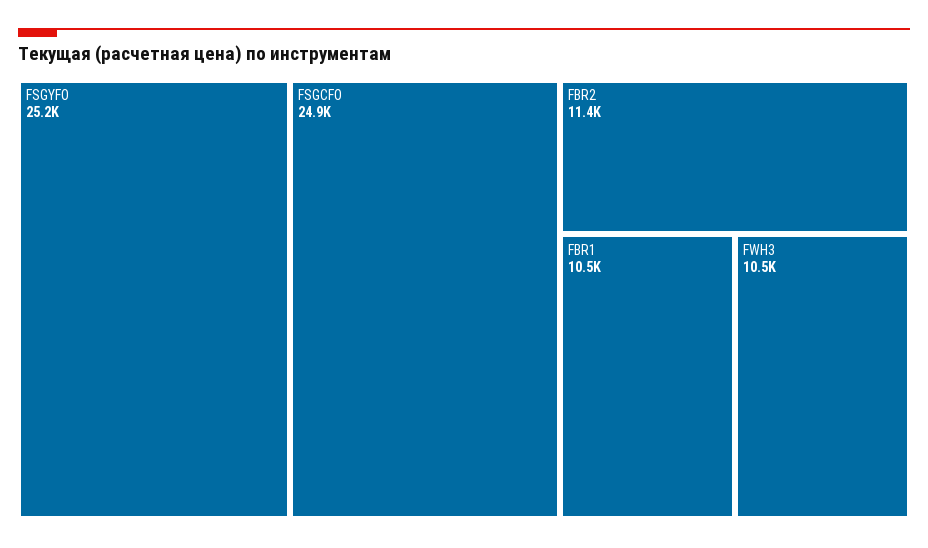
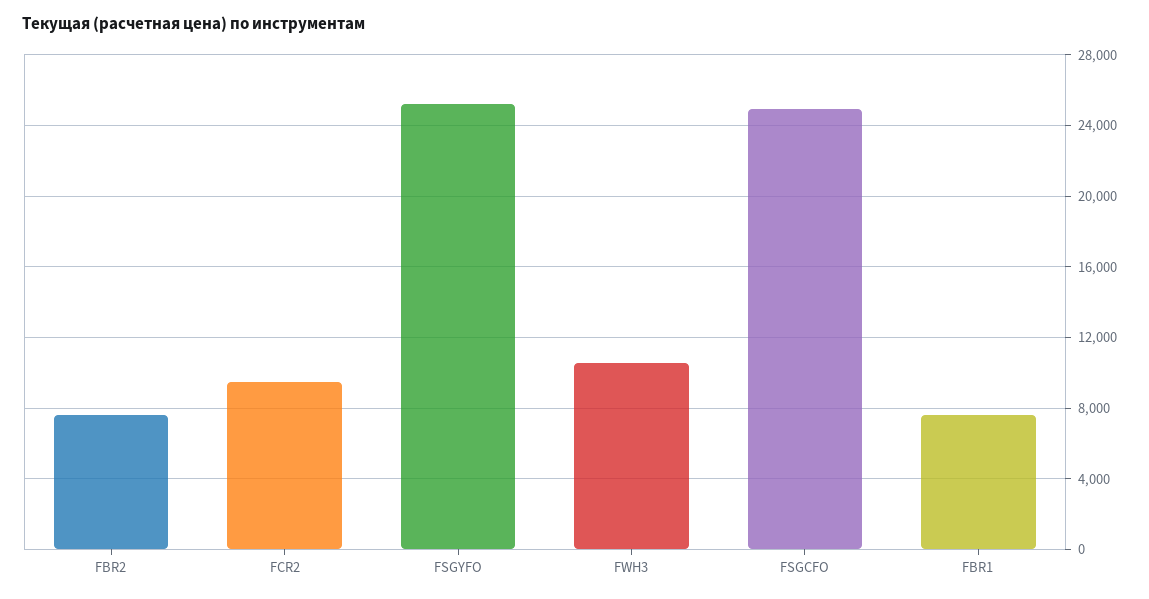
  {
    "FSGYFO": 25200,
    "FSGCFO": 24900,
-   "FBR2": 11400,
+   "FBR2": 7500,
-   "FBR1": 10500,
+   "FBR1": 7500,
-   "FWH3": 10500
+   "FWH3": 10500,
+   "FCR2": 9500
  }

